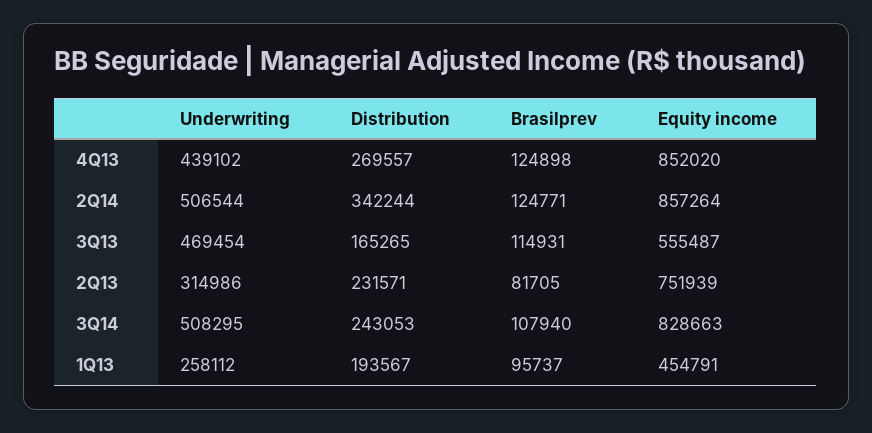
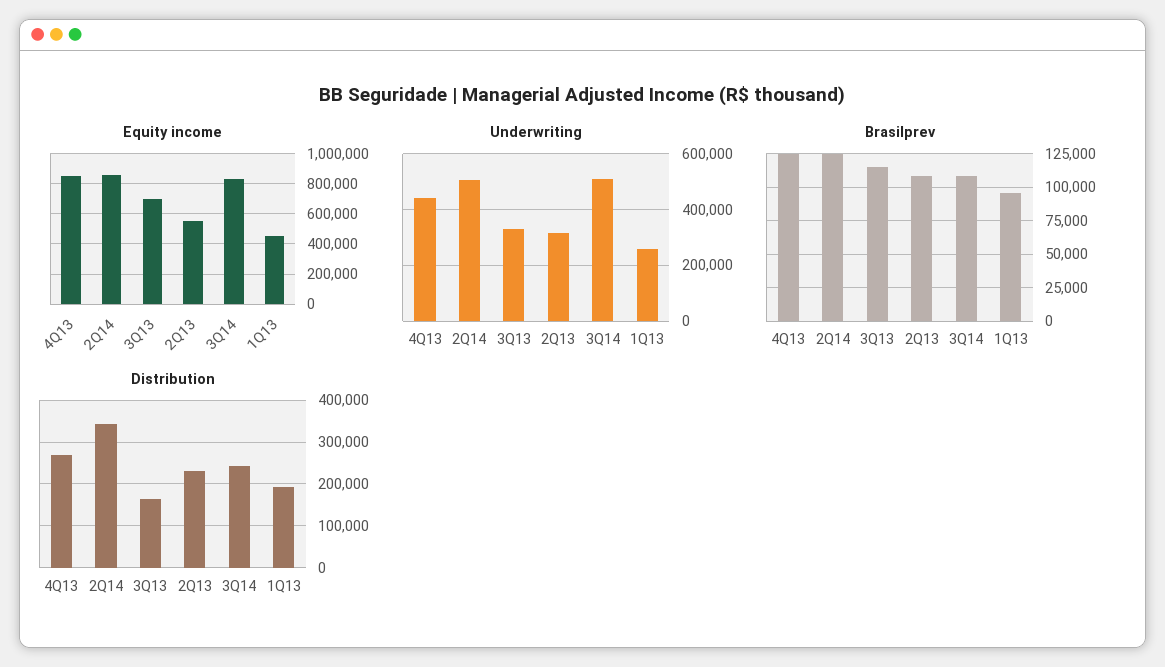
  {
    "Underwriting": {
      "4Q13": 439102,
      "2Q14": 506544,
-     "3Q13": 469454,
+     "3Q13": 325000,
      "2Q13": 314986,
      "3Q14": 508295,
      "1Q13": 258112
    },
    "Distribution": {
      "4Q13": 269557,
      "2Q14": 342244,
      "3Q13": 165265,
      "2Q13": 231571,
      "3Q14": 243053,
      "1Q13": 193567
    },
    "Brasilprev": {
      "4Q13": 124898,
      "2Q14": 124771,
      "3Q13": 114931,
-     "2Q13": 81705,
+     "2Q13": 110000,
      "3Q14": 107940,
      "1Q13": 95737
    },
    "Equity income": {
      "4Q13": 852020,
      "2Q14": 857264,
-     "3Q13": 555487,
+     "3Q13": 700000,
-     "2Q13": 751939,
+     "2Q13": 550000,
      "3Q14": 828663,
      "1Q13": 454791
    }
  }

